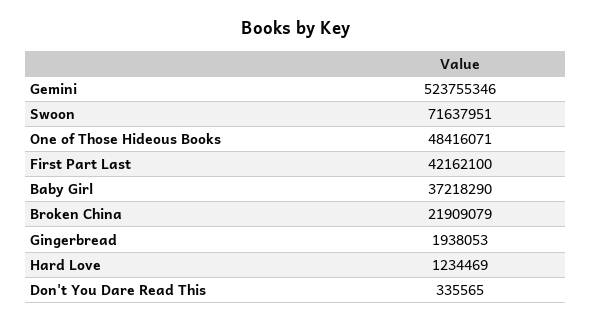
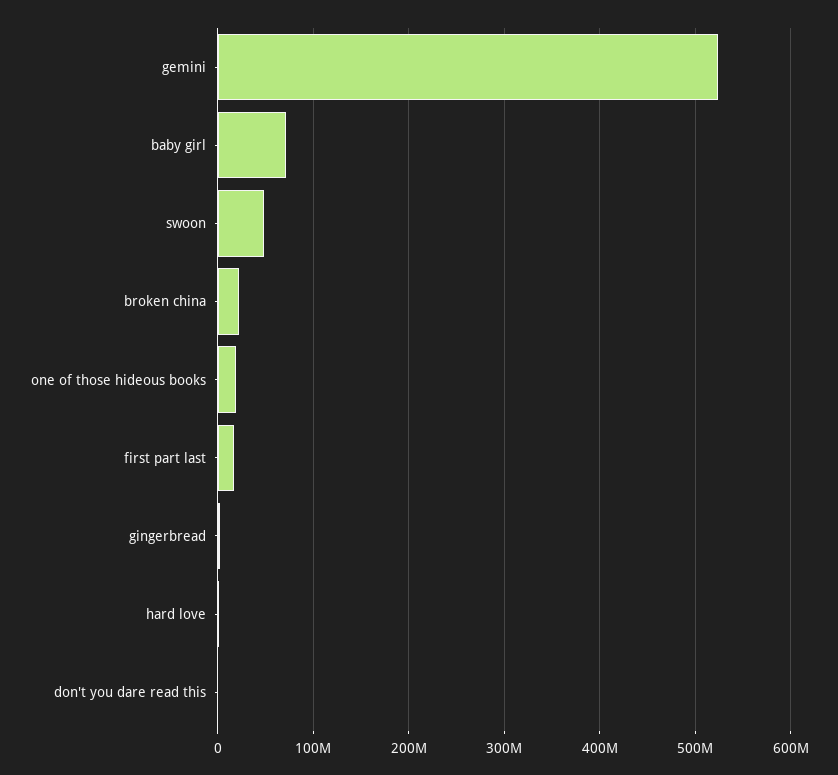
  {
    "Gemini": 523755346,
-   "Swoon": 71637951,
+   "Swoon": 50000000,
-   "One of Those Hideous Books": 48416071,
+   "One of Those Hideous Books": 20000000,
-   "First Part Last": 42162100,
+   "First Part Last": 20000000,
-   "Baby Girl": 37218290,
+   "Baby Girl": 70000000,
    "Broken China": 21909079,
    "Gingerbread": 1938053,
    "Hard Love": 1234469,
    "Don't You Dare Read This": 335565
  }

